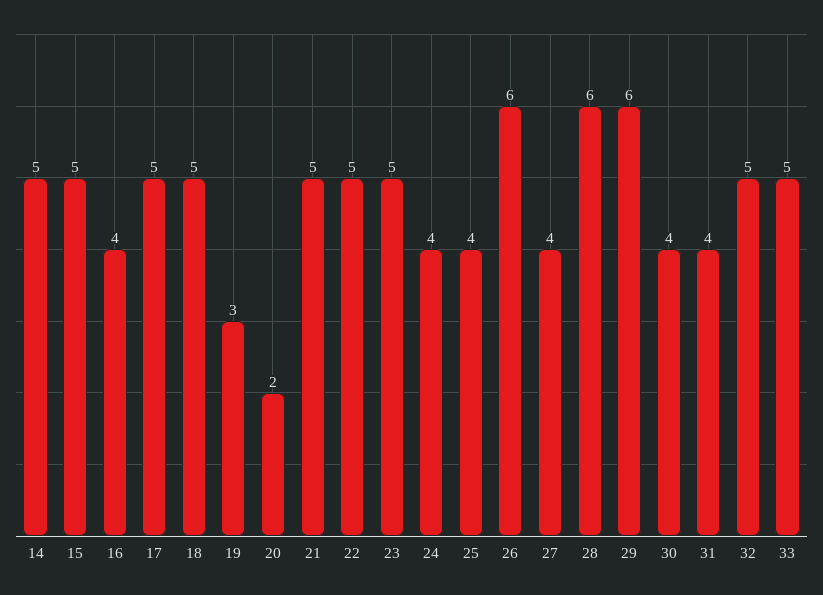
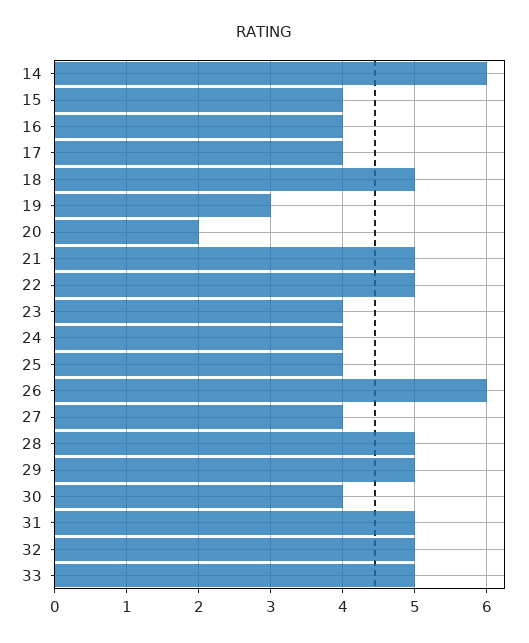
  {
-   "14": 5,
+   "14": 6,
-   "15": 5,
+   "15": 4,
    "16": 4,
-   "17": 5,
+   "17": 4,
    "18": 5,
    "19": 3,
    "20": 2,
    "21": 5,
    "22": 5,
-   "23": 5,
+   "23": 4,
    "24": 4,
    "25": 4,
    "26": 6,
    "27": 4,
-   "28": 6,
+   "28": 5,
-   "29": 6,
+   "29": 5,
    "30": 4,
-   "31": 4,
+   "31": 5,
    "32": 5,
    "33": 5
  }

